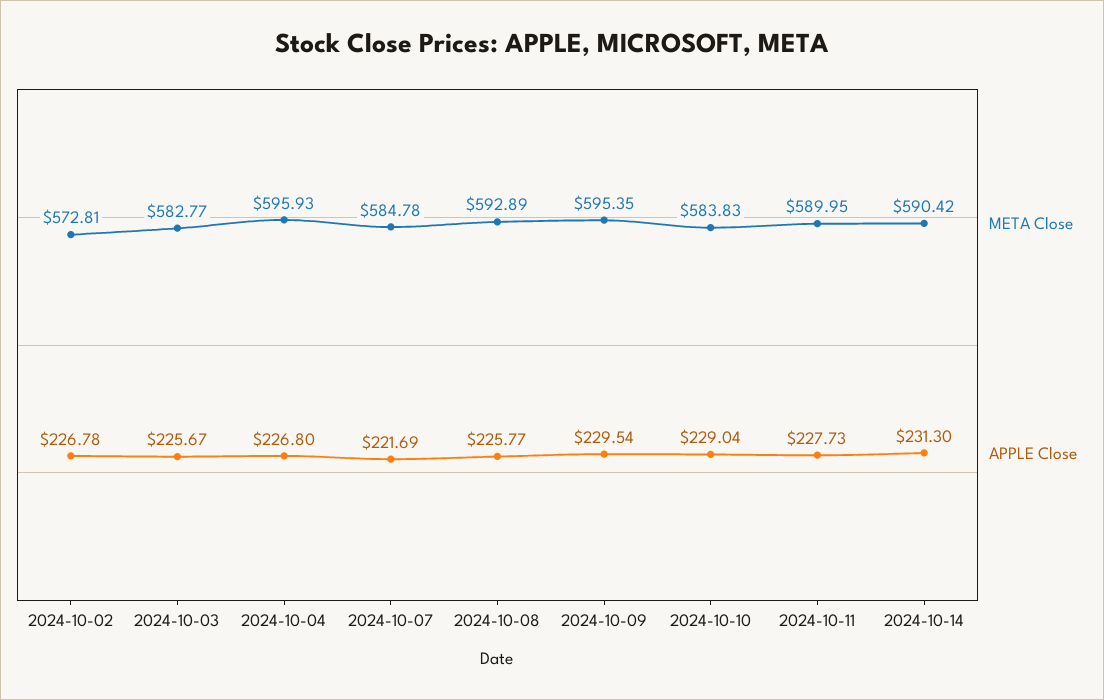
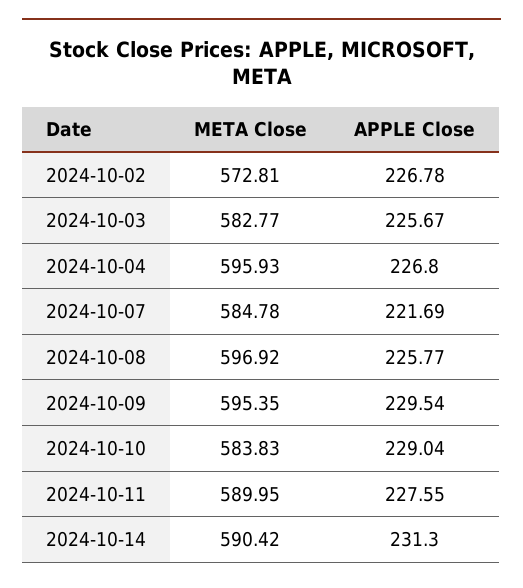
  {
    "META Close": {
      "2024-10-02": 572.81,
      "2024-10-03": 582.77,
      "2024-10-04": 595.93,
      "2024-10-07": 584.78,
-     "2024-10-08": 592.89,
+     "2024-10-08": 596.92,
      "2024-10-09": 595.35,
      "2024-10-10": 583.83,
      "2024-10-11": 589.95,
      "2024-10-14": 590.42
    },
    "APPLE Close": {
      "2024-10-02": 226.78,
      "2024-10-03": 225.67,
      "2024-10-04": 226.8,
      "2024-10-07": 221.69,
      "2024-10-08": 225.77,
      "2024-10-09": 229.54,
      "2024-10-10": 229.04,
-     "2024-10-11": 227.73,
+     "2024-10-11": 227.55,
      "2024-10-14": 231.3
    }
  }

